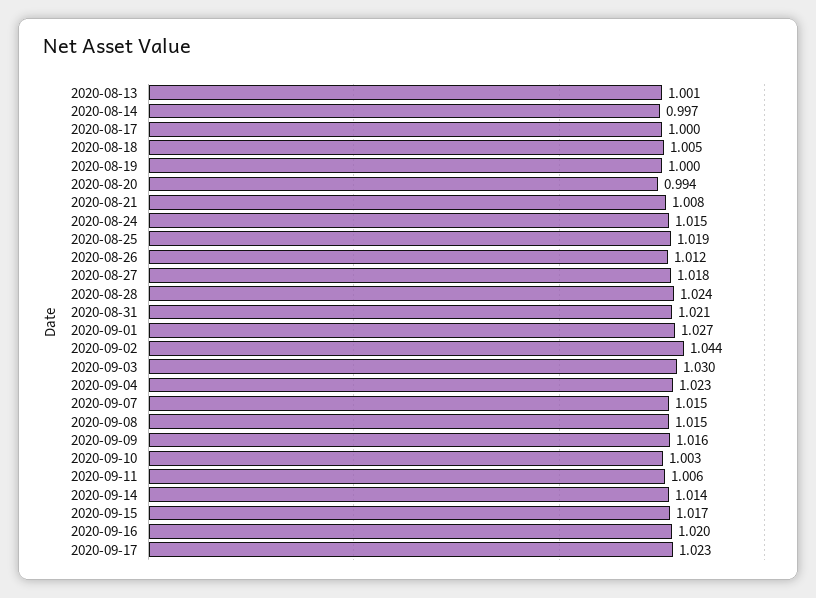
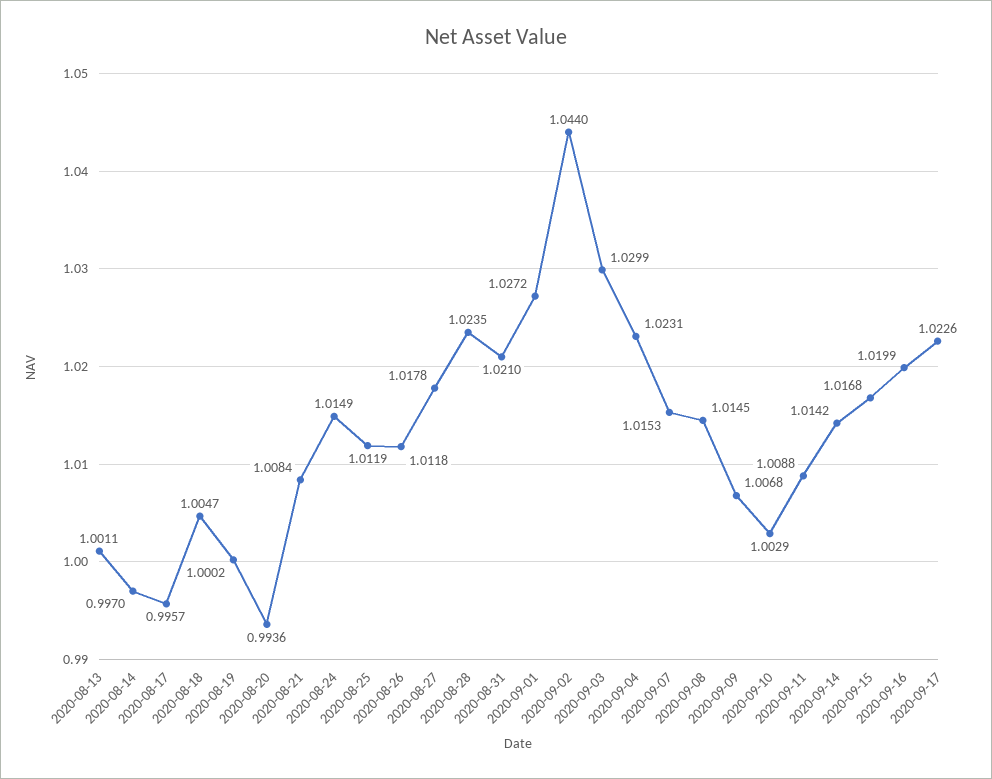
  {
    "2020-08-13": 1.0011,
    "2020-08-14": 0.997,
-   "2020-08-17": 1,
+   "2020-08-17": 0.9957,
    "2020-08-18": 1.0047,
    "2020-08-19": 1.0002,
    "2020-08-20": 0.9936,
    "2020-08-21": 1.0084,
    "2020-08-24": 1.0149,
-   "2020-08-25": 1.019,
+   "2020-08-25": 1.0119,
    "2020-08-26": 1.0118,
    "2020-08-27": 1.0178,
    "2020-08-28": 1.0235,
    "2020-08-31": 1.021,
    "2020-09-01": 1.0272,
    "2020-09-02": 1.044,
    "2020-09-03": 1.0299,
    "2020-09-04": 1.0231,
    "2020-09-07": 1.0153,
    "2020-09-08": 1.0145,
-   "2020-09-09": 1.016,
+   "2020-09-09": 1.0068,
    "2020-09-10": 1.0029,
-   "2020-09-11": 1.006,
+   "2020-09-11": 1.0088,
    "2020-09-14": 1.0142,
    "2020-09-15": 1.0168,
    "2020-09-16": 1.0199,
    "2020-09-17": 1.0226
  }

